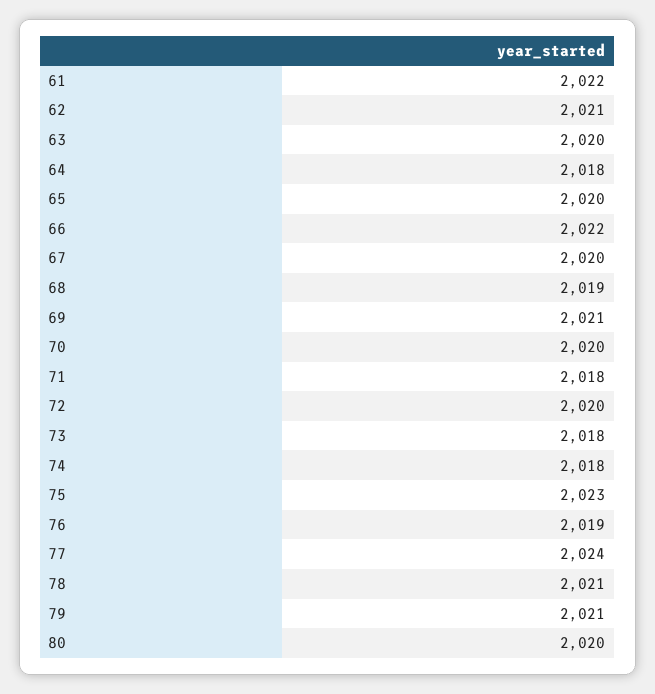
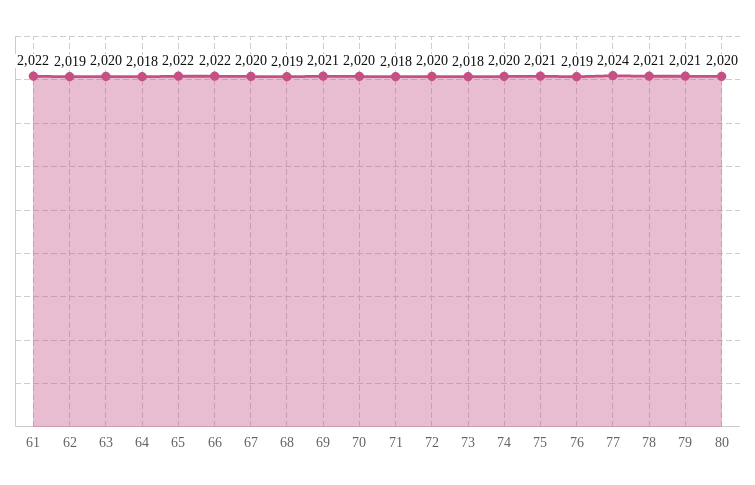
  {
    "61": 2022,
-   "62": 2021,
+   "62": 2019,
    "63": 2020,
    "64": 2018,
-   "65": 2020,
+   "65": 2022,
    "66": 2022,
    "67": 2020,
    "68": 2019,
    "69": 2021,
    "70": 2020,
    "71": 2018,
    "72": 2020,
    "73": 2018,
-   "74": 2018,
+   "74": 2020,
-   "75": 2023,
+   "75": 2021,
    "76": 2019,
    "77": 2024,
    "78": 2021,
    "79": 2021,
    "80": 2020
  }

